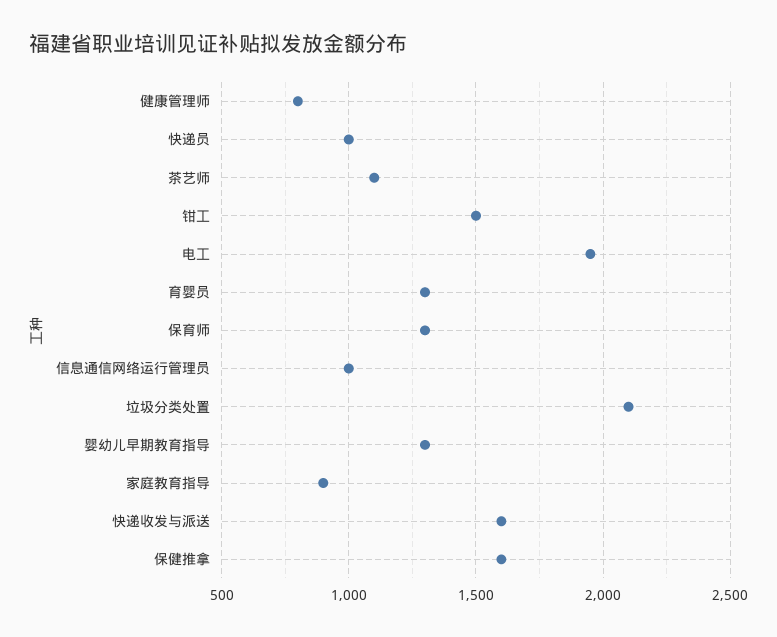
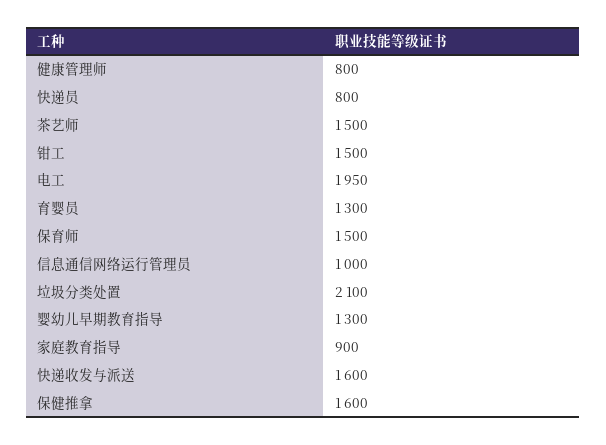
  {
    "健康管理师": 800,
-   "快递员": 1000,
+   "快递员": 800,
-   "茶艺师": 1100,
+   "茶艺师": 1500,
    "钳工": 1500,
    "电工": 1950,
    "育婴员": 1300,
-   "保育师": 1300,
+   "保育师": 1500,
    "信息通信网络运行管理员": 1000,
    "垃圾分类处置": 2100,
    "婴幼儿早期教育指导": 1300,
    "家庭教育指导": 900,
    "快递收发与派送": 1600,
    "保健推拿": 1600
  }

